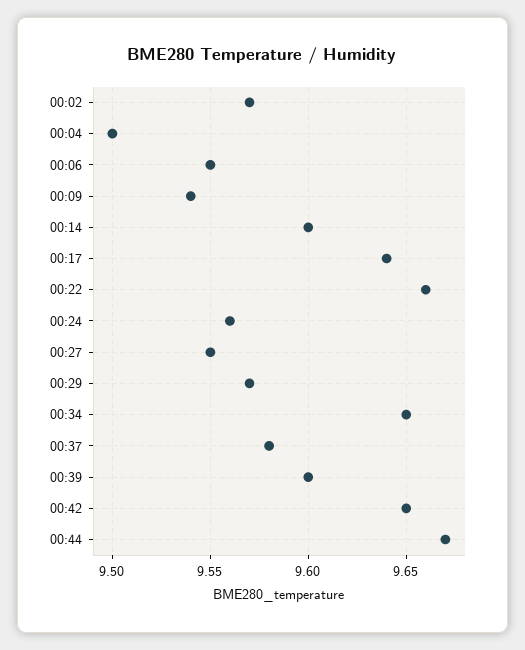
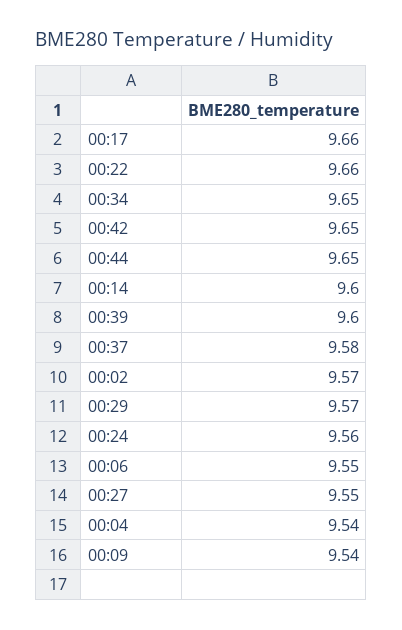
  {
    "00:02": 9.57,
-   "00:04": 9.5,
+   "00:04": 9.54,
    "00:06": 9.55,
    "00:09": 9.54,
    "00:14": 9.6,
-   "00:17": 9.64,
+   "00:17": 9.66,
    "00:22": 9.66,
    "00:24": 9.56,
    "00:27": 9.55,
    "00:29": 9.57,
    "00:34": 9.65,
    "00:37": 9.58,
    "00:39": 9.6,
    "00:42": 9.65,
-   "00:44": 9.67
+   "00:44": 9.65
  }

